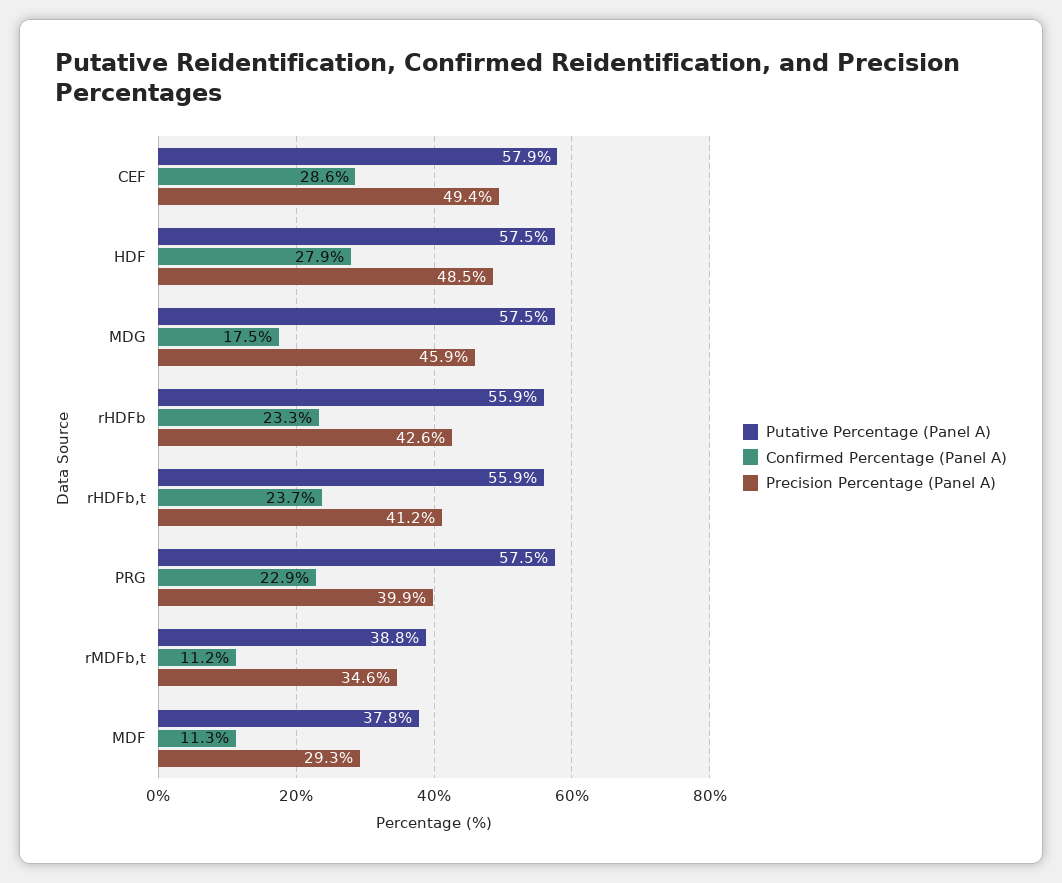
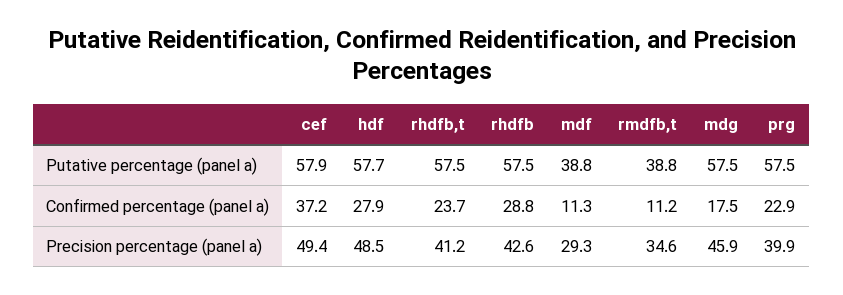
  {
    "Putative Percentage (Panel A)": {
      "CEF": 57.9,
-     "HDF": 57.5,
+     "HDF": 57.7,
      "MDG": 57.5,
-     "rHDFb": 55.9,
+     "rHDFb": 57.5,
-     "rHDFb,t": 55.9,
+     "rHDFb,t": 57.5,
      "PRG": 57.5,
      "rMDFb,t": 38.8,
-     "MDF": 37.8
+     "MDF": 38.8
    },
    "Confirmed Percentage (Panel A)": {
-     "CEF": 28.6,
+     "CEF": 37.2,
      "HDF": 27.9,
      "MDG": 17.5,
-     "rHDFb": 23.3,
+     "rHDFb": 28.8,
      "rHDFb,t": 23.7,
      "PRG": 22.9,
      "rMDFb,t": 11.2,
      "MDF": 11.3
    },
    "Precision Percentage (Panel A)": {
      "CEF": 49.4,
      "HDF": 48.5,
      "MDG": 45.9,
      "rHDFb": 42.6,
      "rHDFb,t": 41.2,
      "PRG": 39.9,
      "rMDFb,t": 34.6,
      "MDF": 29.3
    }
  }

